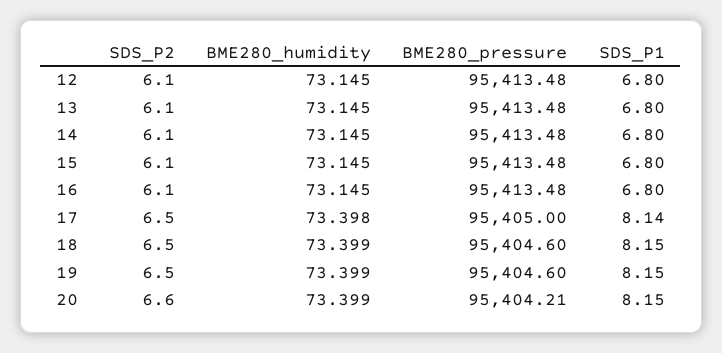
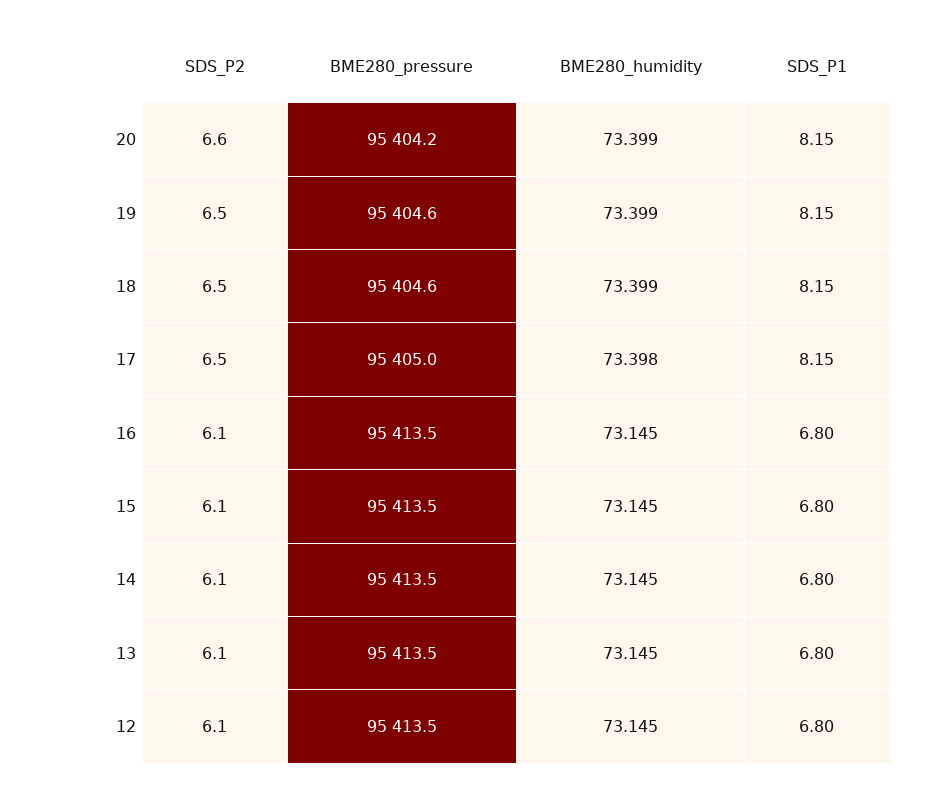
  {
    "SDS_P2": {
      "12": 6.1,
      "13": 6.1,
      "14": 6.1,
      "15": 6.1,
      "16": 6.1,
      "17": 6.5,
      "18": 6.5,
      "19": 6.5,
      "20": 6.6
    },
    "BME280_humidity": {
      "12": 73.145,
      "13": 73.145,
      "14": 73.145,
      "15": 73.145,
      "16": 73.145,
      "17": 73.398,
      "18": 73.399,
      "19": 73.399,
      "20": 73.399
    },
    "BME280_pressure": {
      "12": 95413.48,
      "13": 95413.48,
      "14": 95413.48,
      "15": 95413.48,
      "16": 95413.48,
      "17": 95405,
      "18": 95404.6,
      "19": 95404.6,
      "20": 95404.21
    },
    "SDS_P1": {
      "12": 6.8,
      "13": 6.8,
      "14": 6.8,
      "15": 6.8,
      "16": 6.8,
-     "17": 8.14,
+     "17": 8.15,
      "18": 8.15,
      "19": 8.15,
      "20": 8.15
    }
  }

